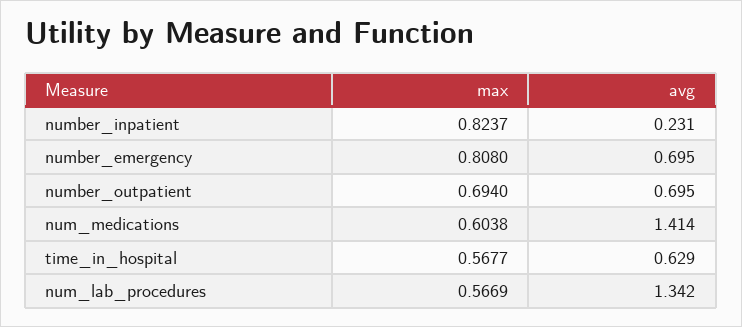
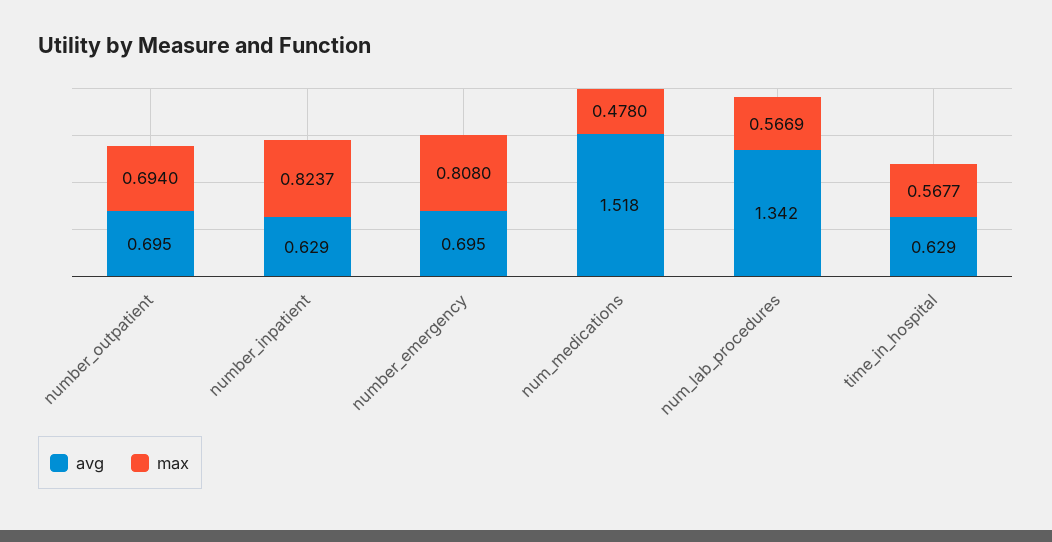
  {
    "max": {
      "number_inpatient": 0.8237,
      "number_emergency": 0.808,
      "number_outpatient": 0.694,
-     "num_medications": 0.6038,
+     "num_medications": 0.478,
      "time_in_hospital": 0.5677,
      "num_lab_procedures": 0.5669
    },
    "avg": {
-     "number_inpatient": 0.231,
+     "number_inpatient": 0.629,
      "number_emergency": 0.695,
      "number_outpatient": 0.695,
-     "num_medications": 1.414,
+     "num_medications": 1.518,
      "time_in_hospital": 0.629,
      "num_lab_procedures": 1.342
    }
  }

